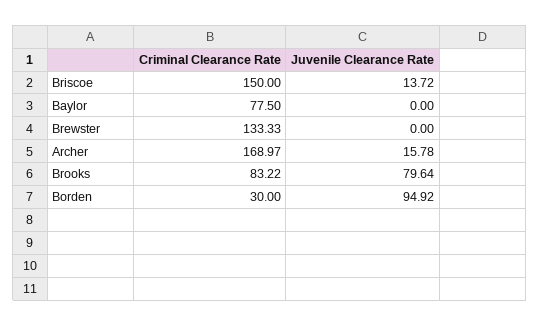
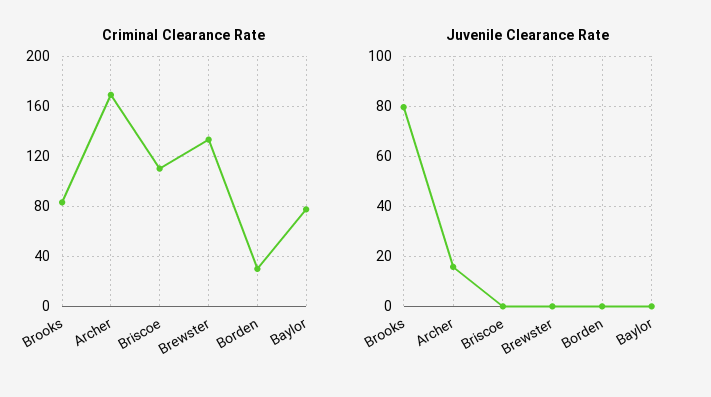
  {
    "Criminal Clearance Rate": {
-     "Briscoe": 150,
+     "Briscoe": 110,
      "Baylor": 77.5,
      "Brewster": 133.33,
      "Archer": 168.97,
      "Brooks": 83.22,
      "Borden": 30
    },
    "Juvenile Clearance Rate": {
-     "Briscoe": 13.72,
+     "Briscoe": 0,
      "Baylor": 0,
      "Brewster": 0,
      "Archer": 15.78,
      "Brooks": 79.64,
-     "Borden": 94.92
+     "Borden": 0
    }
  }

